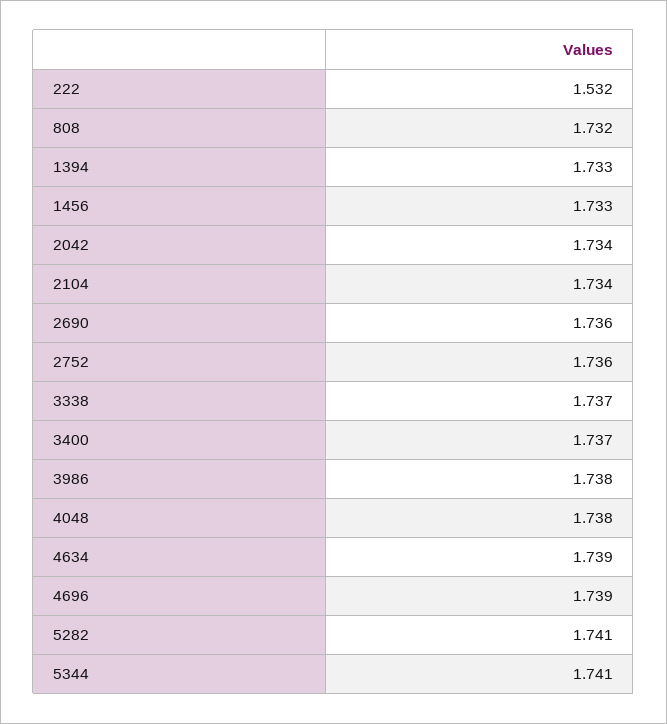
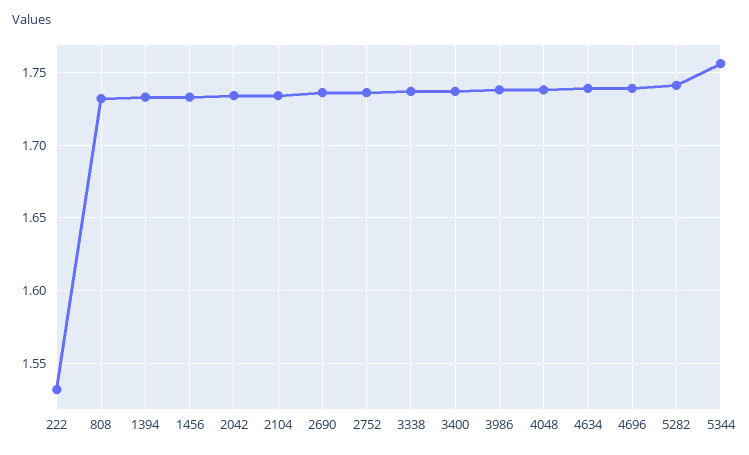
  {
    "222": 1.532,
    "808": 1.732,
    "1394": 1.733,
    "1456": 1.733,
    "2042": 1.734,
    "2104": 1.734,
    "2690": 1.736,
    "2752": 1.736,
    "3338": 1.737,
    "3400": 1.737,
    "3986": 1.738,
    "4048": 1.738,
    "4634": 1.739,
    "4696": 1.739,
    "5282": 1.741,
-   "5344": 1.741
+   "5344": 1.755
  }

